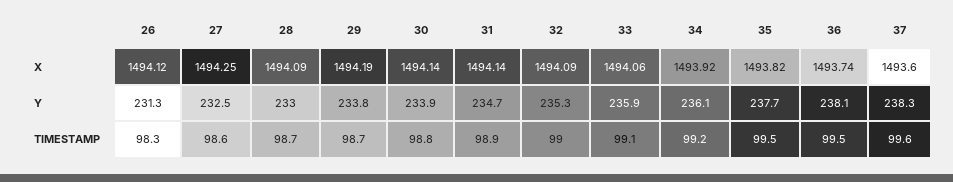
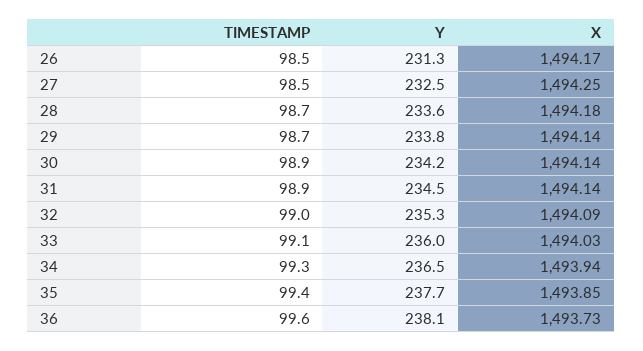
  {
    "26": {
-     "X": 1494.12,
+     "X": 1494.17,
      "Y": 231.3,
-     "TIMESTAMP": 98.3
+     "TIMESTAMP": 98.5
    },
    "27": {
      "X": 1494.25,
      "Y": 232.5,
-     "TIMESTAMP": 98.6
+     "TIMESTAMP": 98.5
    },
    "28": {
-     "X": 1494.09,
+     "X": 1494.18,
-     "Y": 233,
+     "Y": 233.6,
      "TIMESTAMP": 98.7
    },
    "29": {
-     "X": 1494.19,
+     "X": 1494.14,
      "Y": 233.8,
      "TIMESTAMP": 98.7
    },
    "30": {
      "X": 1494.14,
-     "Y": 233.9,
+     "Y": 234.2,
-     "TIMESTAMP": 98.8
+     "TIMESTAMP": 98.9
    },
    "31": {
      "X": 1494.14,
-     "Y": 234.7,
+     "Y": 234.5,
      "TIMESTAMP": 98.9
    },
    "32": {
      "X": 1494.09,
      "Y": 235.3,
      "TIMESTAMP": 99
    },
    "33": {
-     "X": 1494.06,
+     "X": 1494.03,
-     "Y": 235.9,
+     "Y": 236,
      "TIMESTAMP": 99.1
    },
    "34": {
-     "X": 1493.92,
+     "X": 1493.94,
-     "Y": 236.1,
+     "Y": 236.5,
-     "TIMESTAMP": 99.2
+     "TIMESTAMP": 99.3
    },
    "35": {
-     "X": 1493.82,
+     "X": 1493.85,
      "Y": 237.7,
-     "TIMESTAMP": 99.5
+     "TIMESTAMP": 99.4
    },
    "36": {
-     "X": 1493.74,
+     "X": 1493.73,
      "Y": 238.1,
-     "TIMESTAMP": 99.5
+     "TIMESTAMP": 99.6
-   },
+   }
-   "37": {
-     "X": 1493.6,
-     "Y": 238.3,
-     "TIMESTAMP": 99.6
-   }
  }

